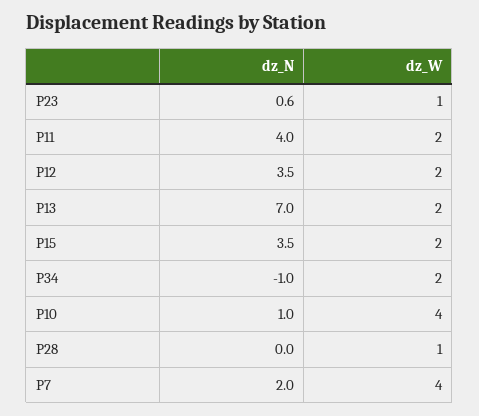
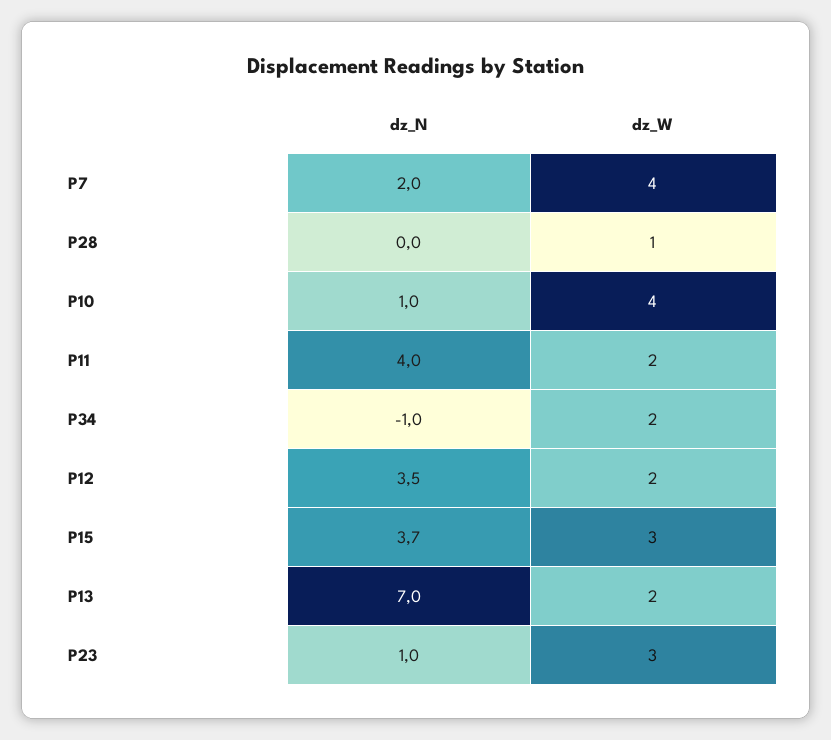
  {
    "dz_N": {
-     "P23": 0.6,
+     "P23": 1,
      "P11": 4,
      "P12": 3.5,
      "P13": 7,
-     "P15": 3.5,
+     "P15": 3.7,
      "P34": -1,
      "P10": 1,
      "P28": 0,
      "P7": 2
    },
    "dz_W": {
-     "P23": 1,
+     "P23": 3,
      "P11": 2,
      "P12": 2,
      "P13": 2,
-     "P15": 2,
+     "P15": 3,
      "P34": 2,
      "P10": 4,
      "P28": 1,
      "P7": 4
    }
  }

